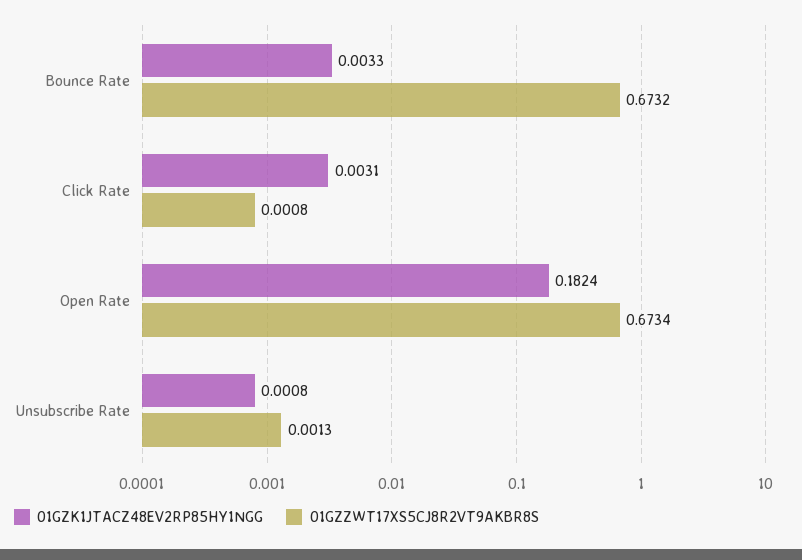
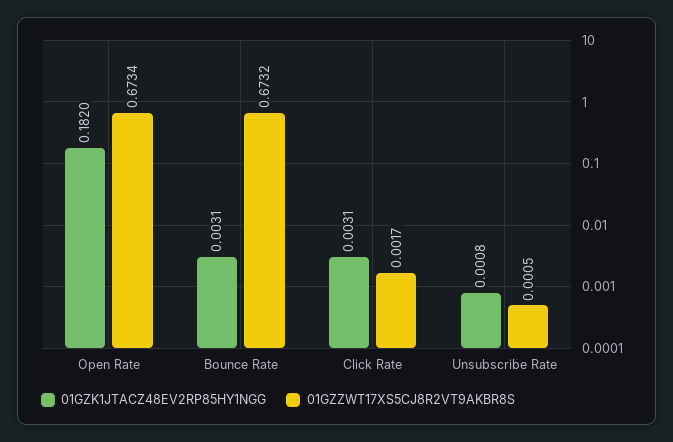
  {
    "01GZK1JTACZ48EV2RP85HY1NGG": {
-     "Bounce Rate": 0.0033,
+     "Bounce Rate": 0.0031,
      "Click Rate": 0.0031,
-     "Open Rate": 0.1824,
+     "Open Rate": 0.182,
      "Unsubscribe Rate": 0.0008
    },
    "01GZZWT17XS5CJ8R2VT9AKBR8S": {
      "Bounce Rate": 0.6732,
-     "Click Rate": 0.0008,
+     "Click Rate": 0.0017,
      "Open Rate": 0.6734,
-     "Unsubscribe Rate": 0.0013
+     "Unsubscribe Rate": 0.0005
    }
  }

